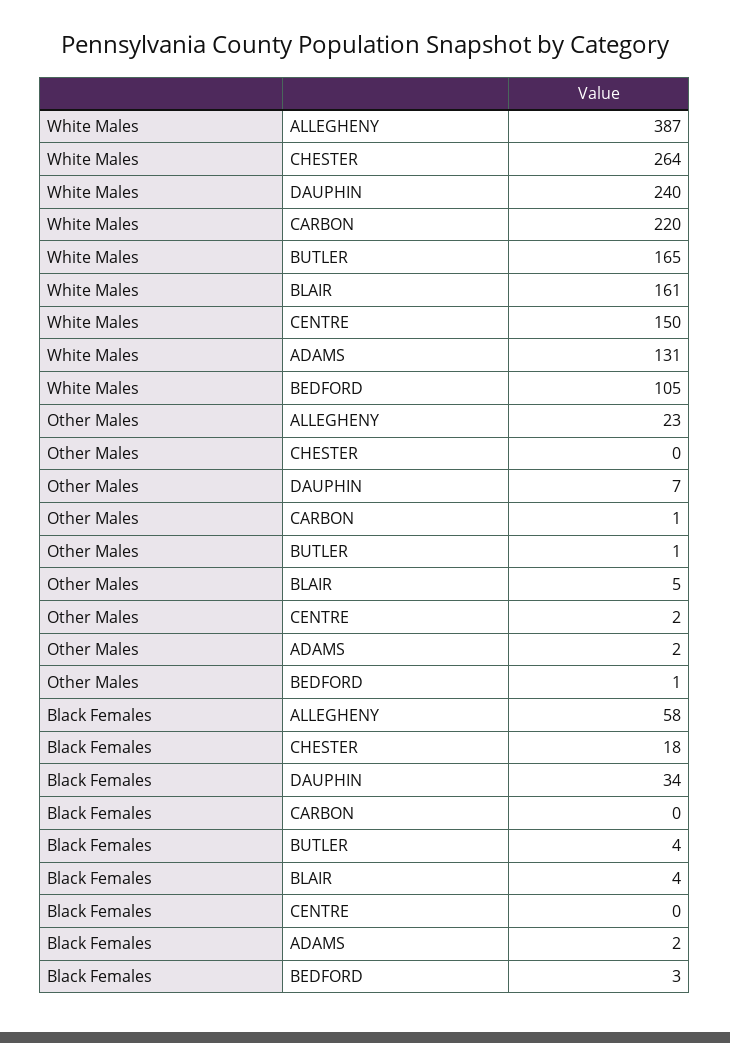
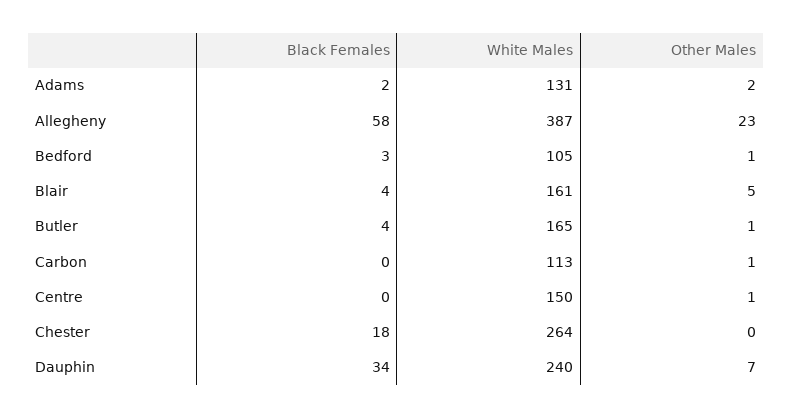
  {
    "White Males": {
      "ALLEGHENY": 387,
      "CHESTER": 264,
      "DAUPHIN": 240,
-     "CARBON": 220,
+     "CARBON": 113,
      "BUTLER": 165,
      "BLAIR": 161,
      "CENTRE": 150,
      "ADAMS": 131,
      "BEDFORD": 105
    },
    "Other Males": {
      "ALLEGHENY": 23,
      "CHESTER": 0,
      "DAUPHIN": 7,
      "CARBON": 1,
      "BUTLER": 1,
      "BLAIR": 5,
-     "CENTRE": 2,
+     "CENTRE": 1,
      "ADAMS": 2,
      "BEDFORD": 1
    },
    "Black Females": {
      "ALLEGHENY": 58,
      "CHESTER": 18,
      "DAUPHIN": 34,
      "CARBON": 0,
      "BUTLER": 4,
      "BLAIR": 4,
      "CENTRE": 0,
      "ADAMS": 2,
      "BEDFORD": 3
    }
  }

